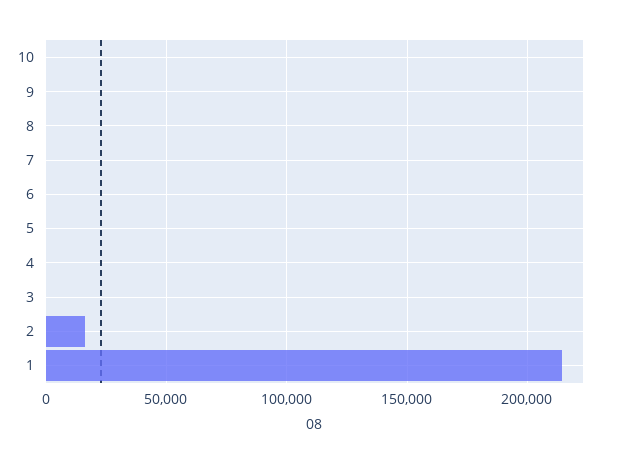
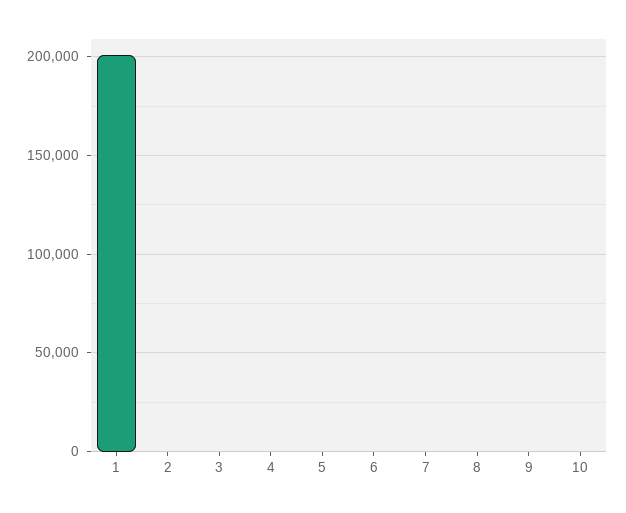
  {
    "10": 0,
    "9": 0,
    "8": 0,
    "7": 0,
    "6": 0,
    "5": 0,
    "4": 0,
    "3": 0,
-   "2": 15000,
+   "2": 0,
-   "1": 215000
+   "1": 200000
  }

